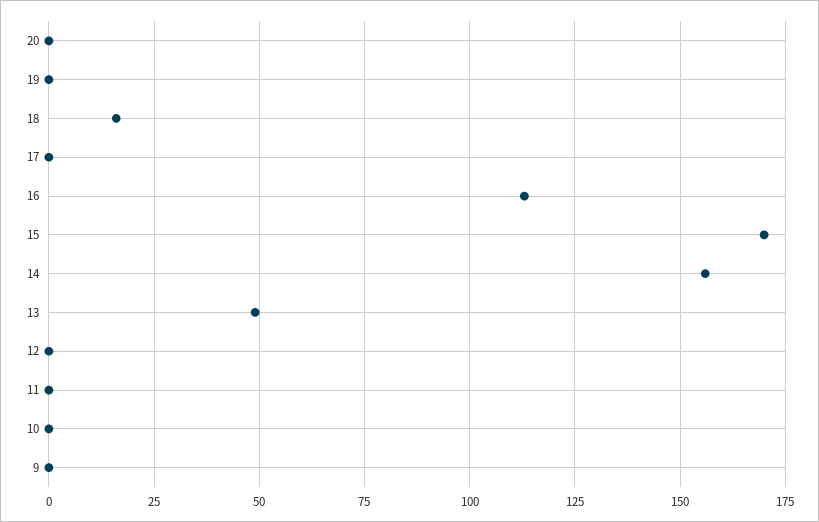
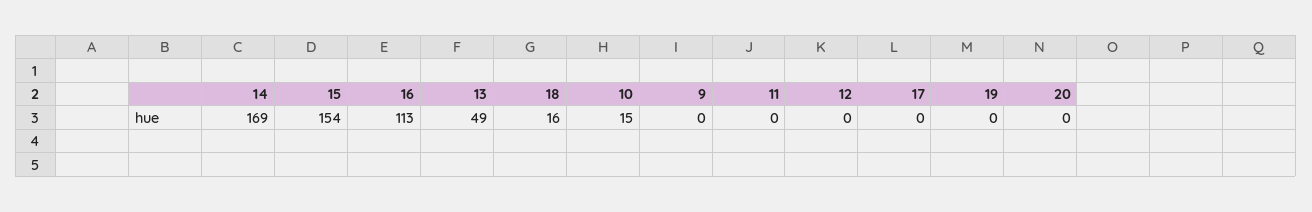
  {
    "20": 0,
    "19": 0,
    "18": 16,
    "17": 0,
    "16": 113,
-   "15": 170,
+   "15": 154,
-   "14": 155,
+   "14": 169,
    "13": 49,
    "12": 0,
    "11": 0,
-   "10": 0,
+   "10": 15,
    "9": 0
  }

